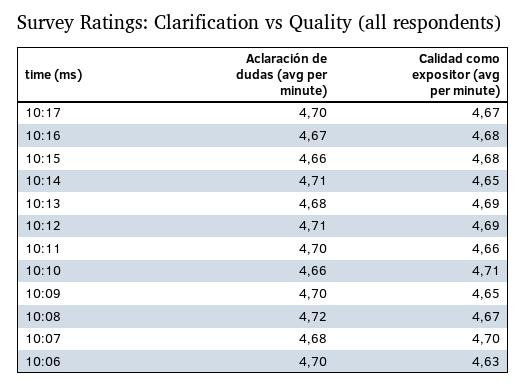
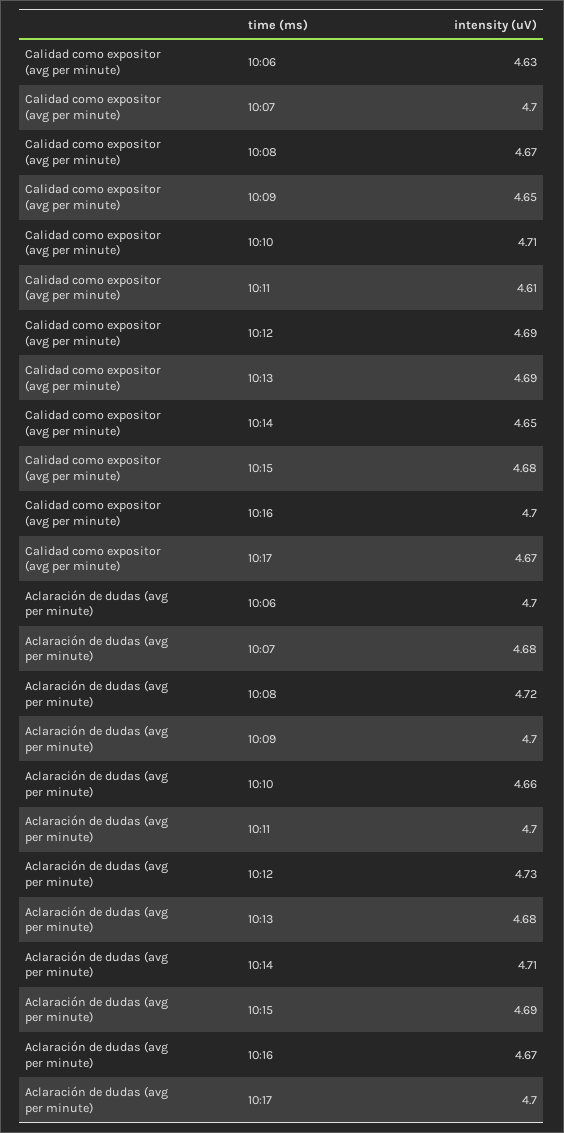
  {
    "Aclaración de dudas (avg per minute)": {
      "10:17": 4.7,
      "10:16": 4.67,
-     "10:15": 4.66,
+     "10:15": 4.69,
      "10:14": 4.71,
      "10:13": 4.68,
-     "10:12": 4.71,
+     "10:12": 4.73,
      "10:11": 4.7,
      "10:10": 4.66,
      "10:09": 4.7,
      "10:08": 4.72,
      "10:07": 4.68,
      "10:06": 4.7
    },
    "Calidad como expositor (avg per minute)": {
      "10:17": 4.67,
-     "10:16": 4.68,
+     "10:16": 4.7,
      "10:15": 4.68,
      "10:14": 4.65,
      "10:13": 4.69,
      "10:12": 4.69,
-     "10:11": 4.66,
+     "10:11": 4.61,
      "10:10": 4.71,
      "10:09": 4.65,
      "10:08": 4.67,
      "10:07": 4.7,
      "10:06": 4.63
    }
  }

